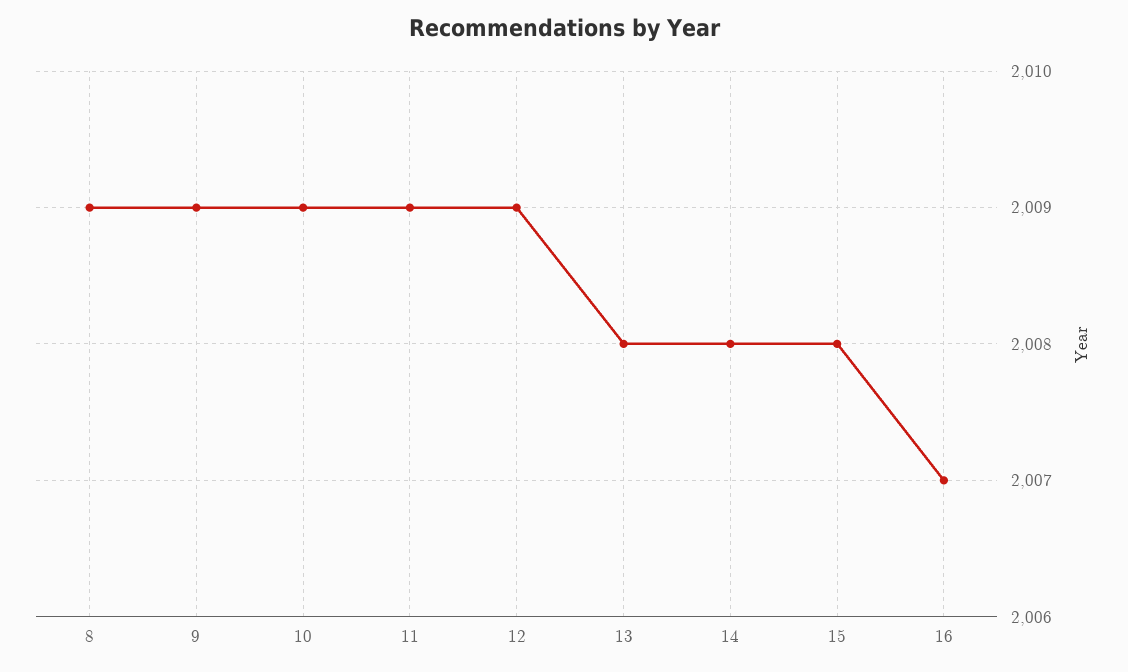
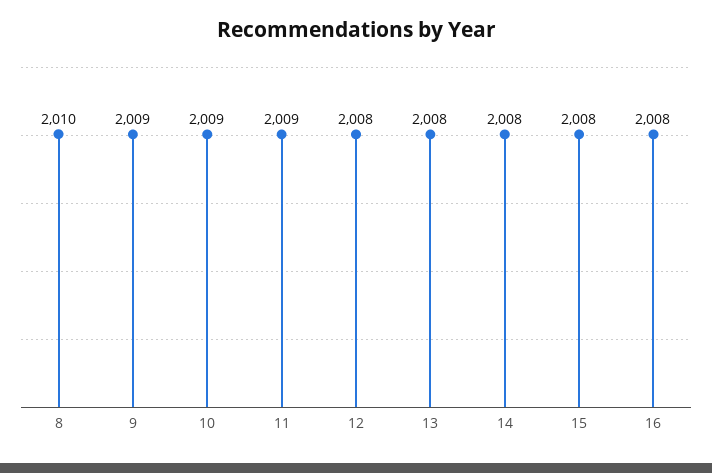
  {
-   "8": 2009,
+   "8": 2010,
    "9": 2009,
    "10": 2009,
    "11": 2009,
-   "12": 2009,
+   "12": 2008,
    "13": 2008,
    "14": 2008,
    "15": 2008,
-   "16": 2007
+   "16": 2008
  }

